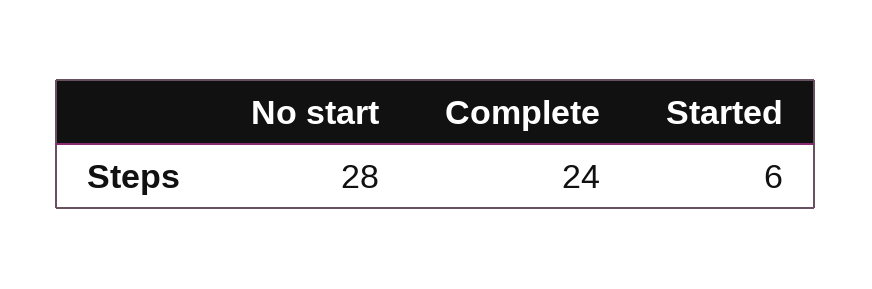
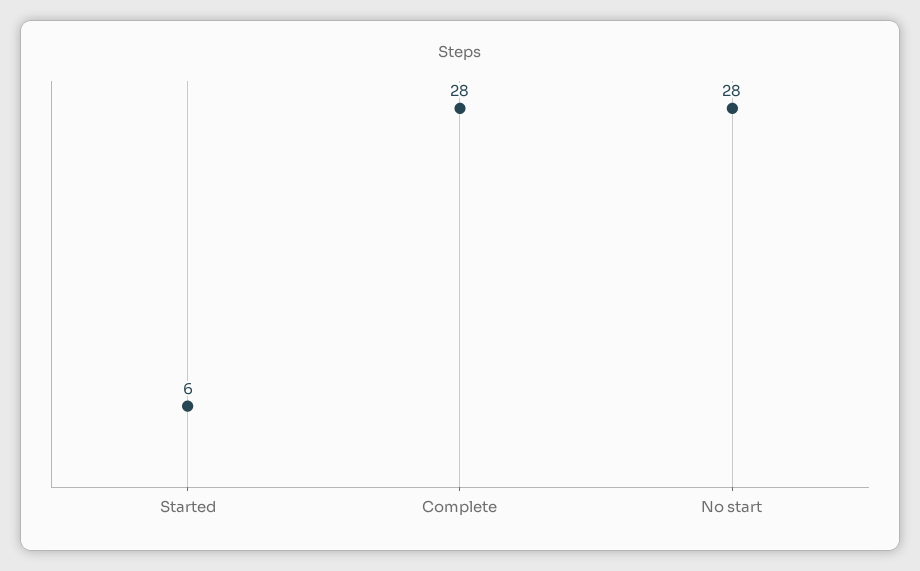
  {
    "No start": 28,
-   "Complete": 24,
+   "Complete": 28,
    "Started": 6
  }

